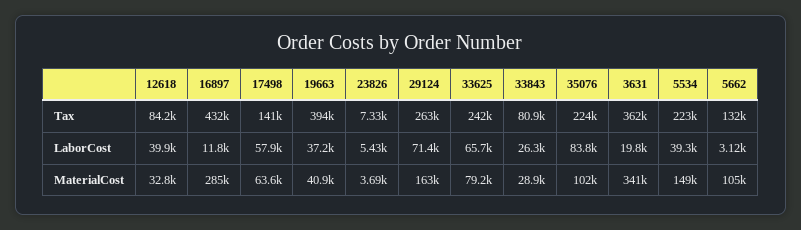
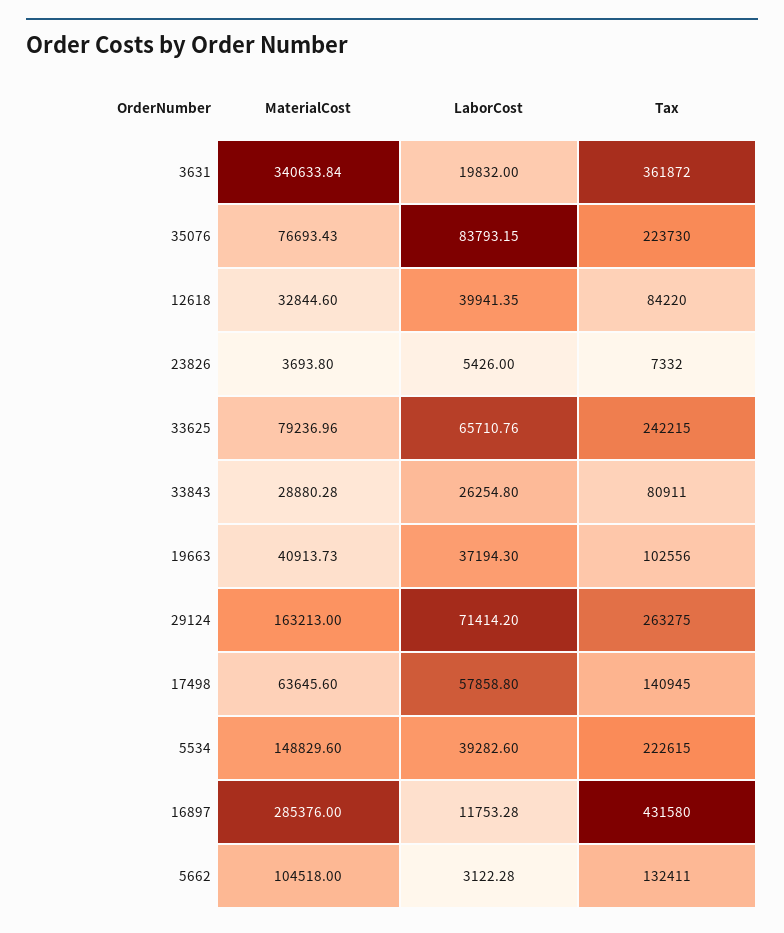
  {
    "12618": {
      "Tax": 84220,
      "LaborCost": 39941.35,
      "MaterialCost": 32844.6
    },
    "16897": {
      "Tax": 431580,
      "LaborCost": 11753.28,
      "MaterialCost": 285376
    },
    "17498": {
      "Tax": 140945,
      "LaborCost": 57858.8,
      "MaterialCost": 63645.6
    },
    "19663": {
-     "Tax": 394000,
+     "Tax": 102556,
      "LaborCost": 37194.3,
      "MaterialCost": 40913.73
    },
    "23826": {
      "Tax": 7332,
      "LaborCost": 5426,
      "MaterialCost": 3693.8
    },
    "29124": {
      "Tax": 263275,
      "LaborCost": 71414.2,
      "MaterialCost": 163213
    },
    "33625": {
      "Tax": 242215,
      "LaborCost": 65710.76,
      "MaterialCost": 79236.96
    },
    "33843": {
      "Tax": 80911,
      "LaborCost": 26254.8,
      "MaterialCost": 28880.28
    },
    "35076": {
      "Tax": 223730,
      "LaborCost": 83793.15,
-     "MaterialCost": 102000
+     "MaterialCost": 76693.43
    },
    "3631": {
      "Tax": 361872,
      "LaborCost": 19832,
      "MaterialCost": 340633.84
    },
    "5534": {
      "Tax": 222615,
      "LaborCost": 39282.6,
      "MaterialCost": 148829.6
    },
    "5662": {
      "Tax": 132411,
      "LaborCost": 3122.28,
      "MaterialCost": 104518
    }
  }

